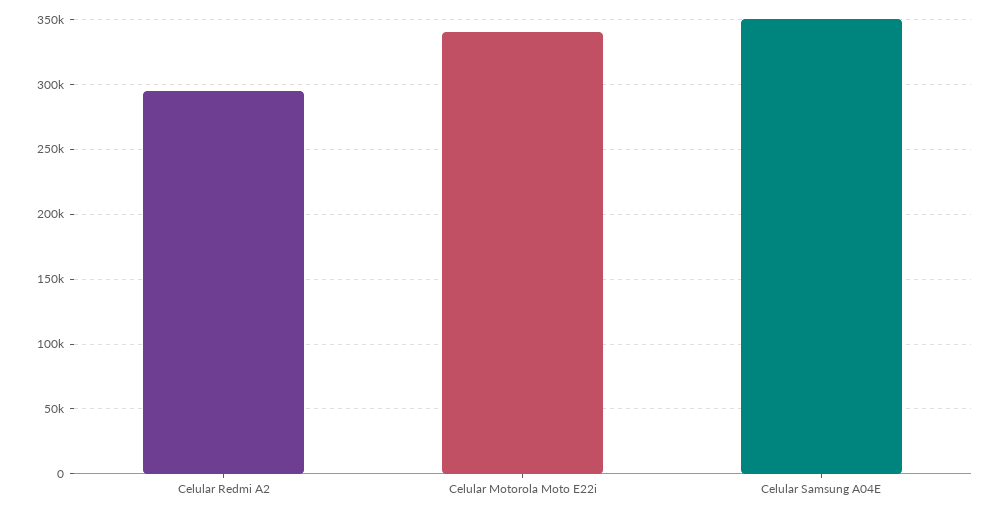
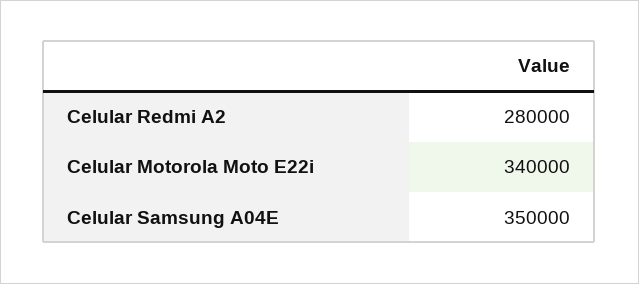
  {
-   "Celular Redmi A2": 295000,
+   "Celular Redmi A2": 280000,
    "Celular Motorola Moto E22i": 340000,
    "Celular Samsung A04E": 350000
  }

